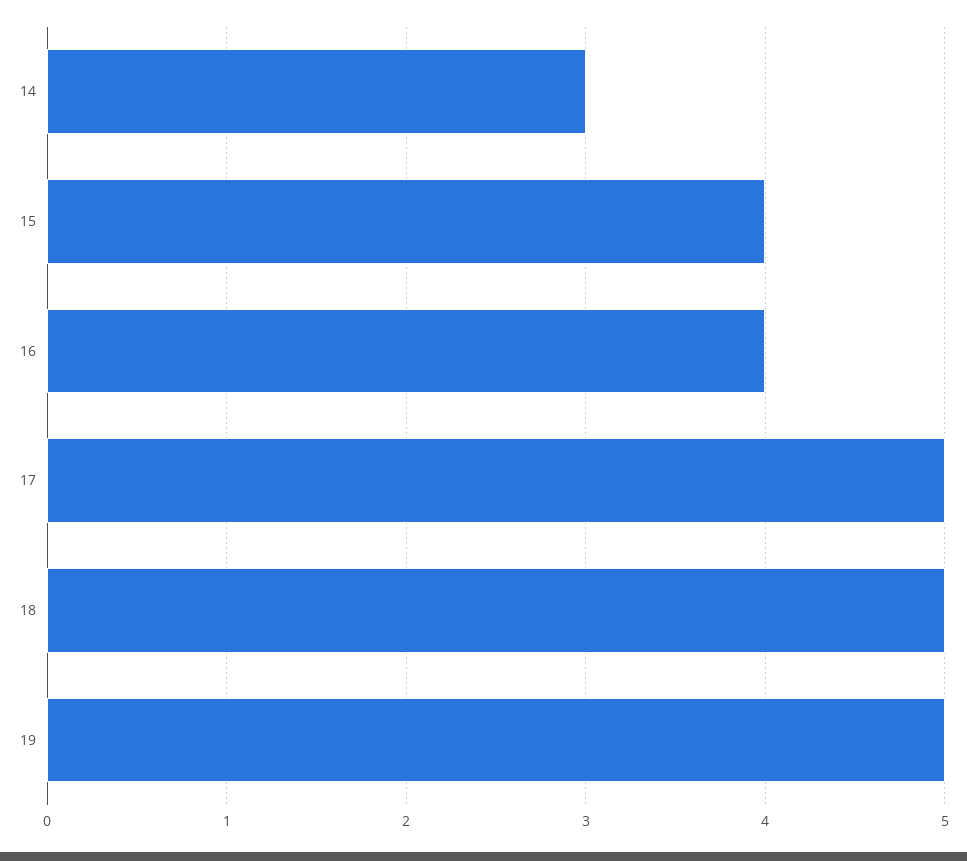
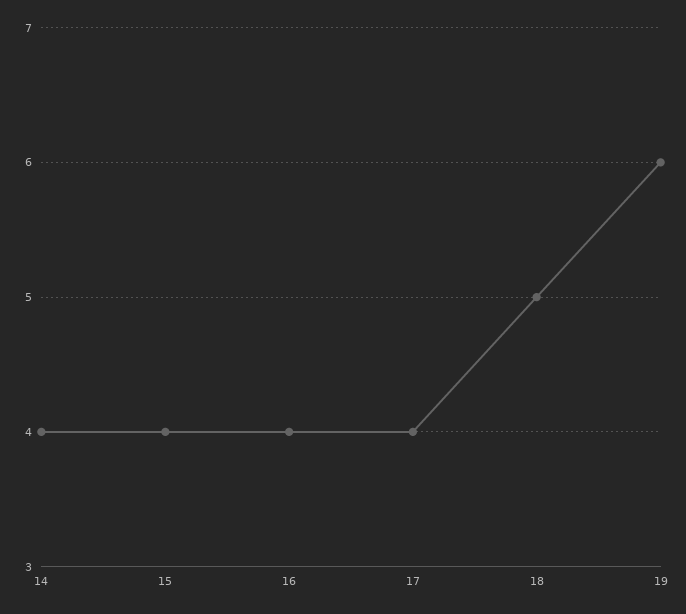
  {
-   "14": 3,
+   "14": 4,
    "15": 4,
    "16": 4,
-   "17": 5,
+   "17": 4,
    "18": 5,
-   "19": 5
+   "19": 6
  }

